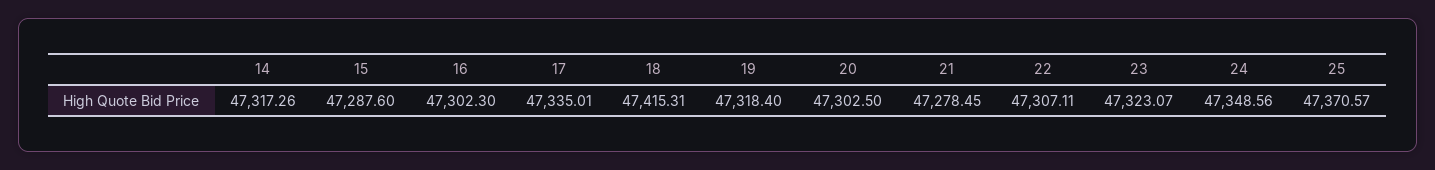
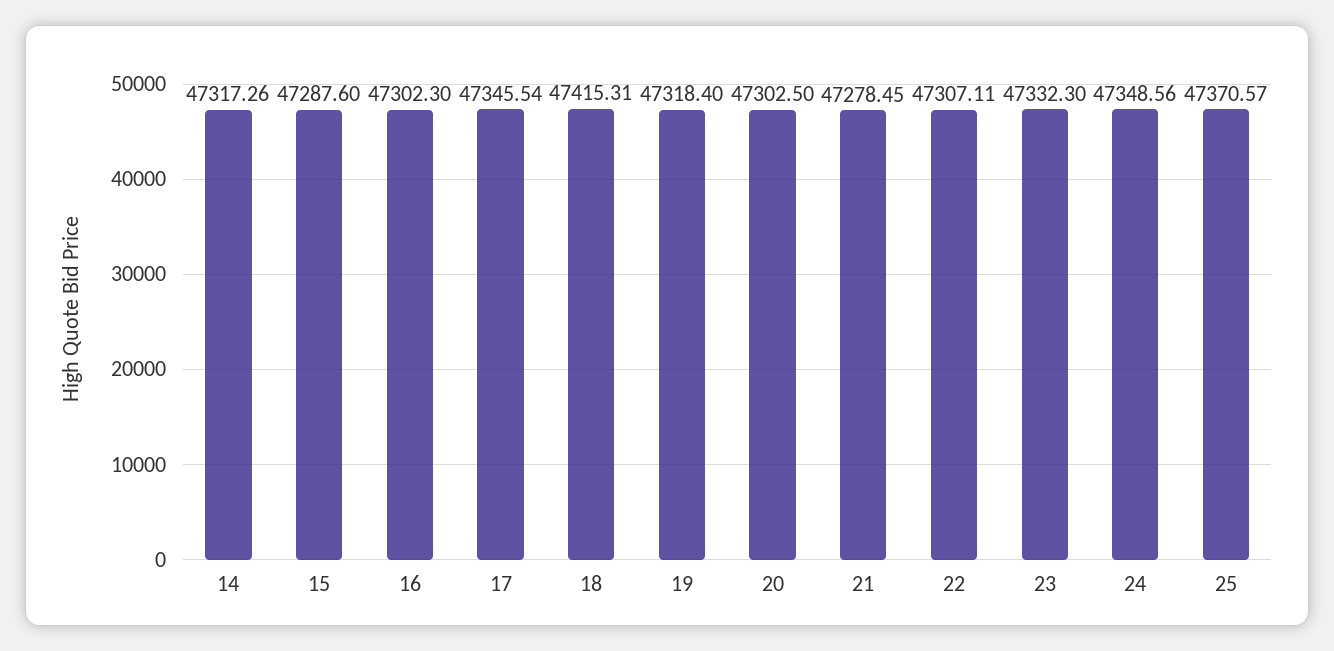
  {
    "14": 47317.26,
    "15": 47287.6,
    "16": 47302.3,
-   "17": 47335.01,
+   "17": 47345.54,
    "18": 47415.31,
    "19": 47318.4,
    "20": 47302.5,
    "21": 47278.45,
    "22": 47307.11,
-   "23": 47323.07,
+   "23": 47332.3,
    "24": 47348.56,
    "25": 47370.57
  }

